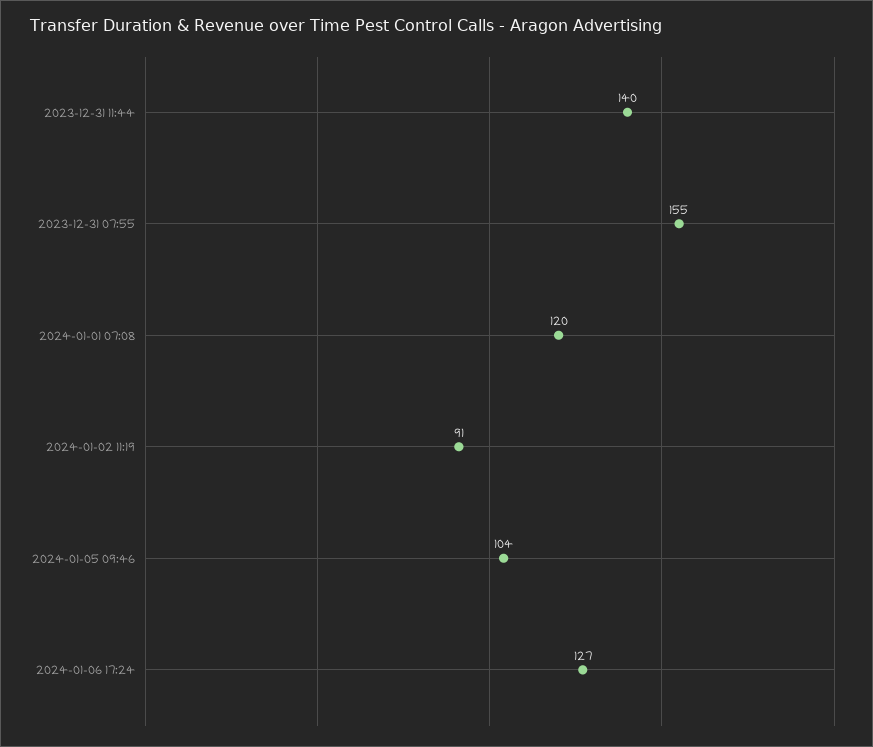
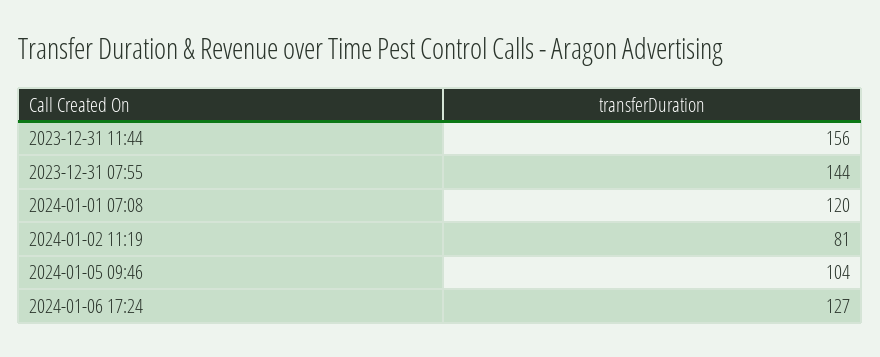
  {
-   "2023-12-31 11:44": 140,
+   "2023-12-31 11:44": 156,
-   "2023-12-31 07:55": 155,
+   "2023-12-31 07:55": 144,
    "2024-01-01 07:08": 120,
-   "2024-01-02 11:19": 91,
+   "2024-01-02 11:19": 81,
    "2024-01-05 09:46": 104,
    "2024-01-06 17:24": 127
  }

